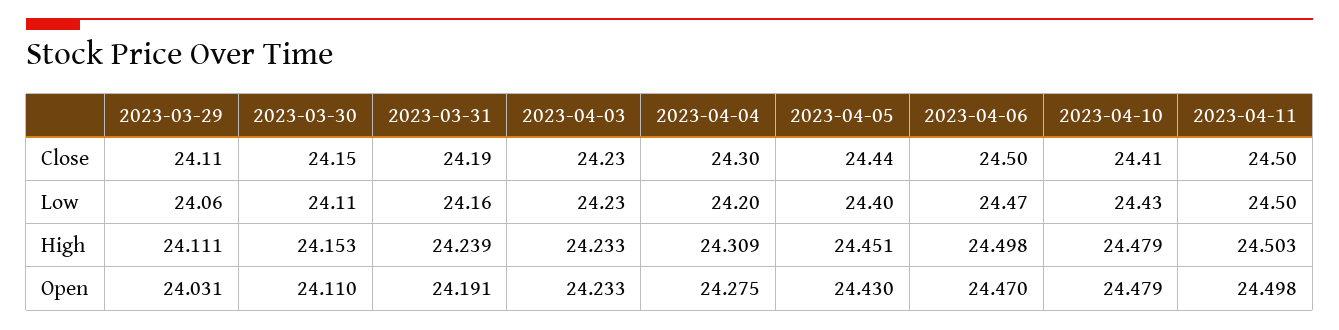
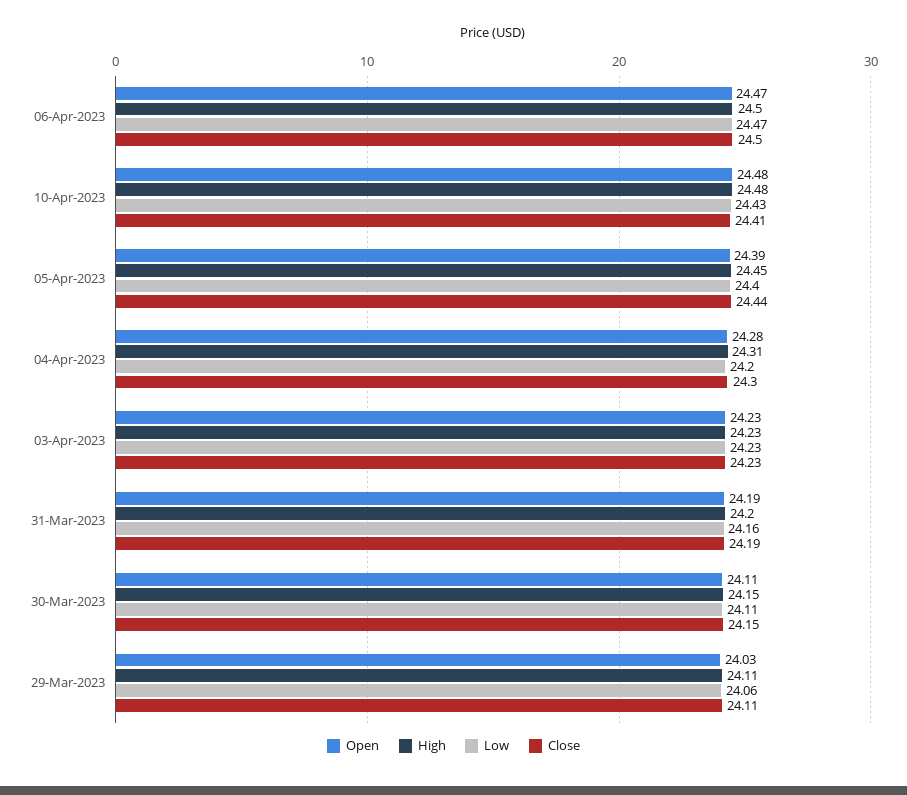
  {
    "Close": {
      "2023-03-29": 24.11,
      "2023-03-30": 24.15,
      "2023-03-31": 24.19,
      "2023-04-03": 24.23,
      "2023-04-04": 24.3,
      "2023-04-05": 24.44,
      "2023-04-06": 24.5,
-     "2023-04-10": 24.41,
+     "2023-04-10": 24.41
-     "2023-04-11": 24.5
    },
    "Low": {
      "2023-03-29": 24.06,
      "2023-03-30": 24.11,
      "2023-03-31": 24.16,
      "2023-04-03": 24.23,
      "2023-04-04": 24.2,
      "2023-04-05": 24.4,
      "2023-04-06": 24.47,
-     "2023-04-10": 24.43,
+     "2023-04-10": 24.43
-     "2023-04-11": 24.5
    },
    "High": {
      "2023-03-29": 24.111,
      "2023-03-30": 24.153,
-     "2023-03-31": 24.239,
+     "2023-03-31": 24.2,
      "2023-04-03": 24.233,
      "2023-04-04": 24.309,
      "2023-04-05": 24.451,
      "2023-04-06": 24.498,
-     "2023-04-10": 24.479,
+     "2023-04-10": 24.479
-     "2023-04-11": 24.503
    },
    "Open": {
      "2023-03-29": 24.031,
      "2023-03-30": 24.11,
      "2023-03-31": 24.191,
      "2023-04-03": 24.233,
      "2023-04-04": 24.275,
-     "2023-04-05": 24.43,
+     "2023-04-05": 24.39,
      "2023-04-06": 24.47,
-     "2023-04-10": 24.479,
+     "2023-04-10": 24.479
-     "2023-04-11": 24.498
    }
  }

